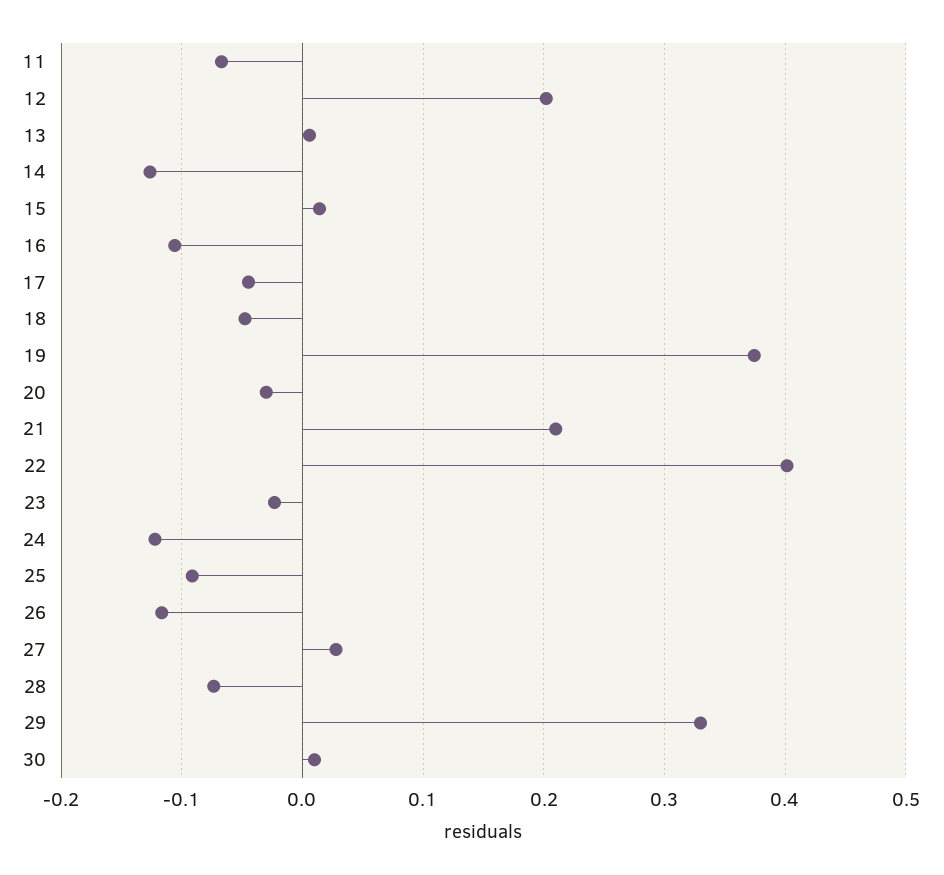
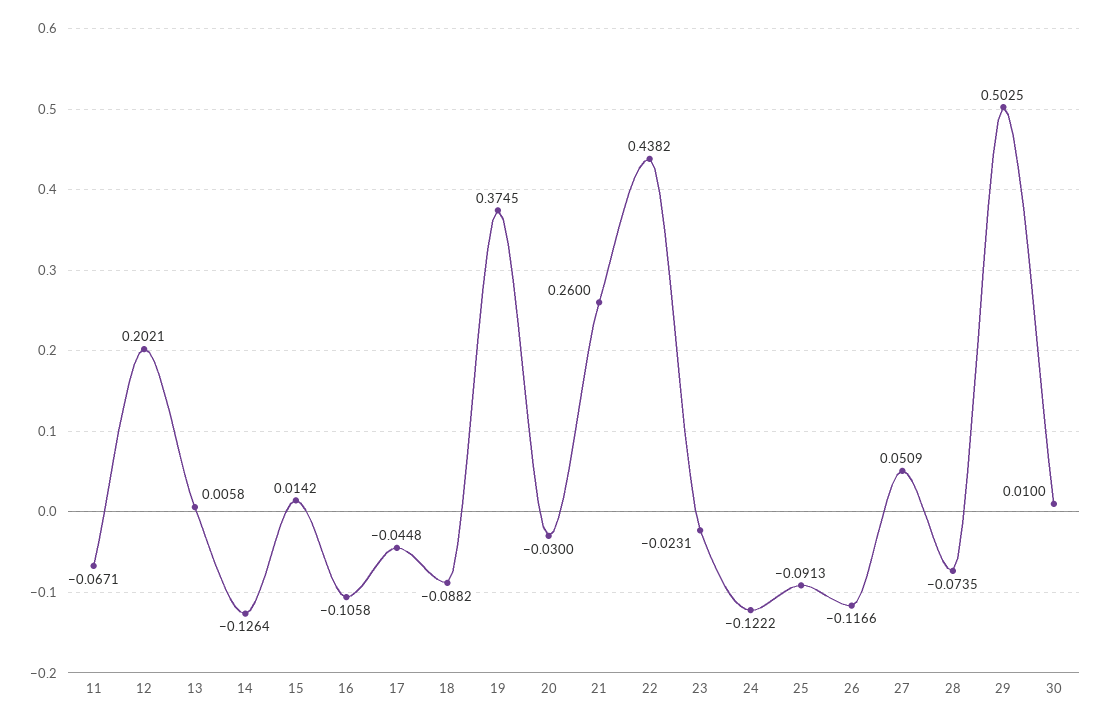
  {
    "11": -0.0671,
    "12": 0.2021,
    "13": 0.0058,
    "14": -0.1264,
    "15": 0.0142,
    "16": -0.1058,
    "17": -0.0448,
-   "18": -0.05,
+   "18": -0.0882,
    "19": 0.3745,
    "20": -0.03,
-   "21": 0.21,
+   "21": 0.26,
-   "22": 0.4,
+   "22": 0.4382,
    "23": -0.0231,
    "24": -0.1222,
    "25": -0.0913,
    "26": -0.1166,
-   "27": 0.03,
+   "27": 0.0509,
    "28": -0.0735,
-   "29": 0.33,
+   "29": 0.5025,
    "30": 0.01
  }

